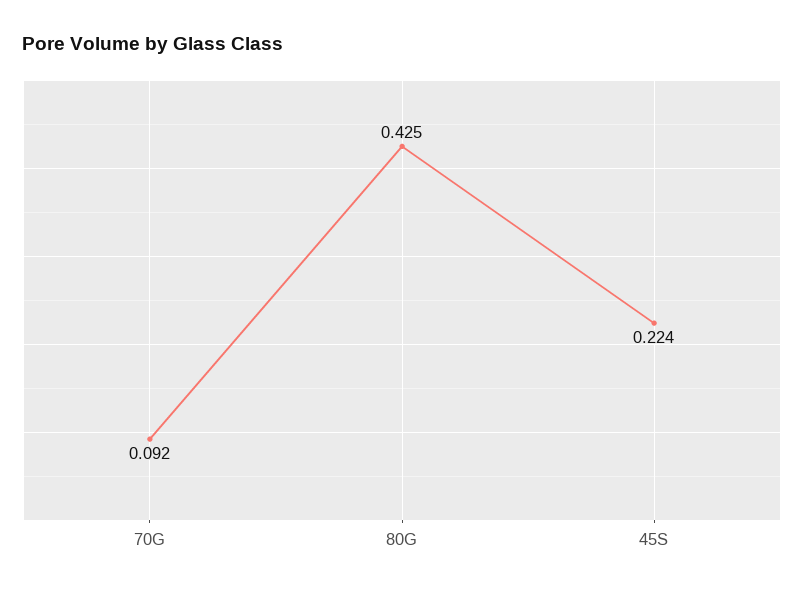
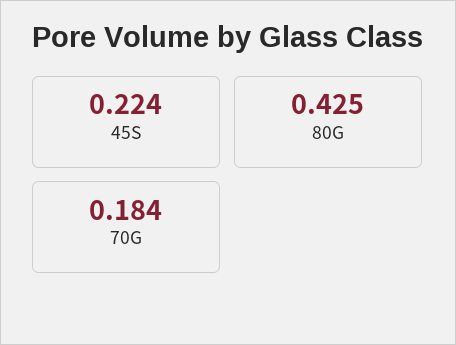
  {
-   "70G": 0.092,
+   "70G": 0.184,
    "80G": 0.425,
    "45S": 0.224
  }

